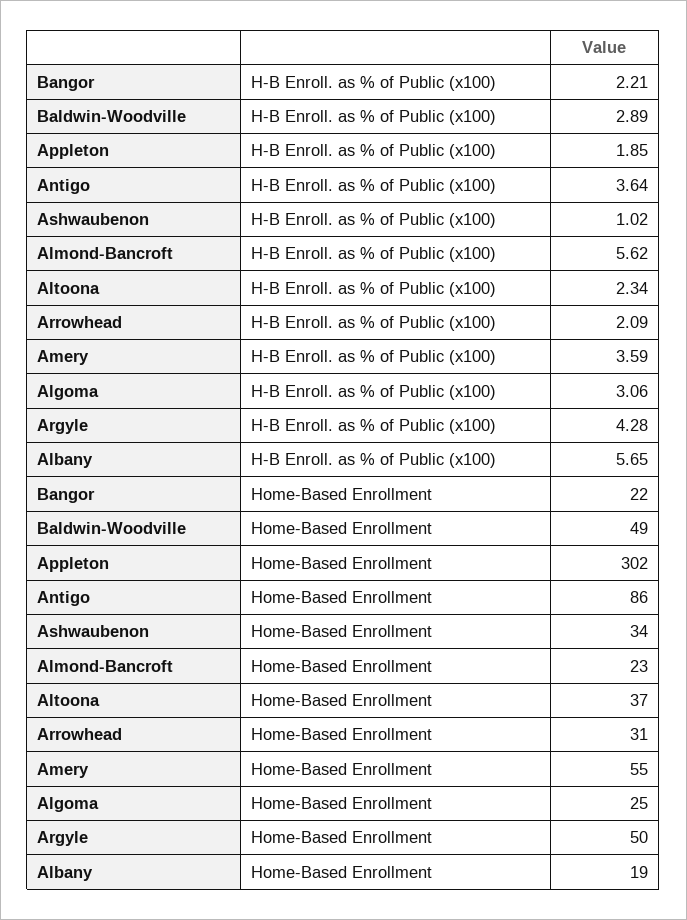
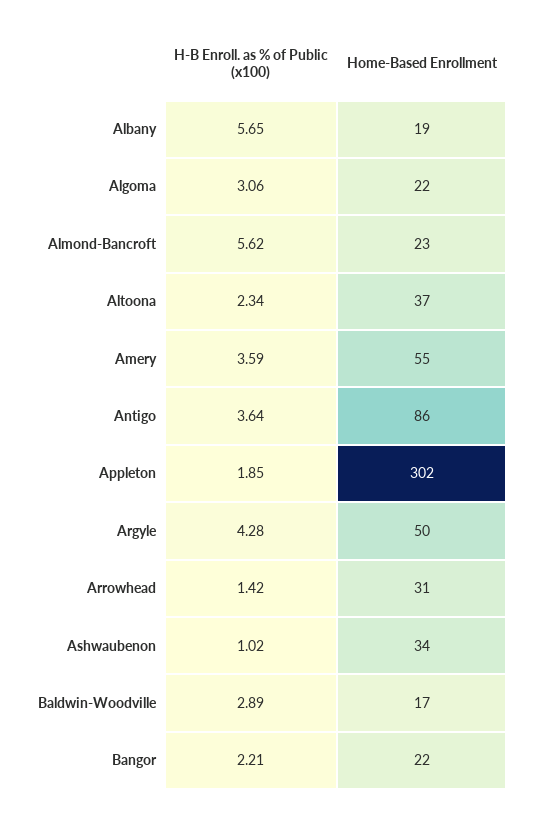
  {
    "Bangor": {
      "H-B Enroll. as % of Public (x100)": 2.21,
      "Home-Based Enrollment": 22
    },
    "Baldwin-Woodville": {
      "H-B Enroll. as % of Public (x100)": 2.89,
-     "Home-Based Enrollment": 49
+     "Home-Based Enrollment": 17
    },
    "Appleton": {
      "H-B Enroll. as % of Public (x100)": 1.85,
      "Home-Based Enrollment": 302
    },
    "Antigo": {
      "H-B Enroll. as % of Public (x100)": 3.64,
      "Home-Based Enrollment": 86
    },
    "Ashwaubenon": {
      "H-B Enroll. as % of Public (x100)": 1.02,
      "Home-Based Enrollment": 34
    },
    "Almond-Bancroft": {
      "H-B Enroll. as % of Public (x100)": 5.62,
      "Home-Based Enrollment": 23
    },
    "Altoona": {
      "H-B Enroll. as % of Public (x100)": 2.34,
      "Home-Based Enrollment": 37
    },
    "Arrowhead": {
-     "H-B Enroll. as % of Public (x100)": 2.09,
+     "H-B Enroll. as % of Public (x100)": 1.42,
      "Home-Based Enrollment": 31
    },
    "Amery": {
      "H-B Enroll. as % of Public (x100)": 3.59,
      "Home-Based Enrollment": 55
    },
    "Algoma": {
      "H-B Enroll. as % of Public (x100)": 3.06,
-     "Home-Based Enrollment": 25
+     "Home-Based Enrollment": 22
    },
    "Argyle": {
      "H-B Enroll. as % of Public (x100)": 4.28,
      "Home-Based Enrollment": 50
    },
    "Albany": {
      "H-B Enroll. as % of Public (x100)": 5.65,
      "Home-Based Enrollment": 19
    }
  }

